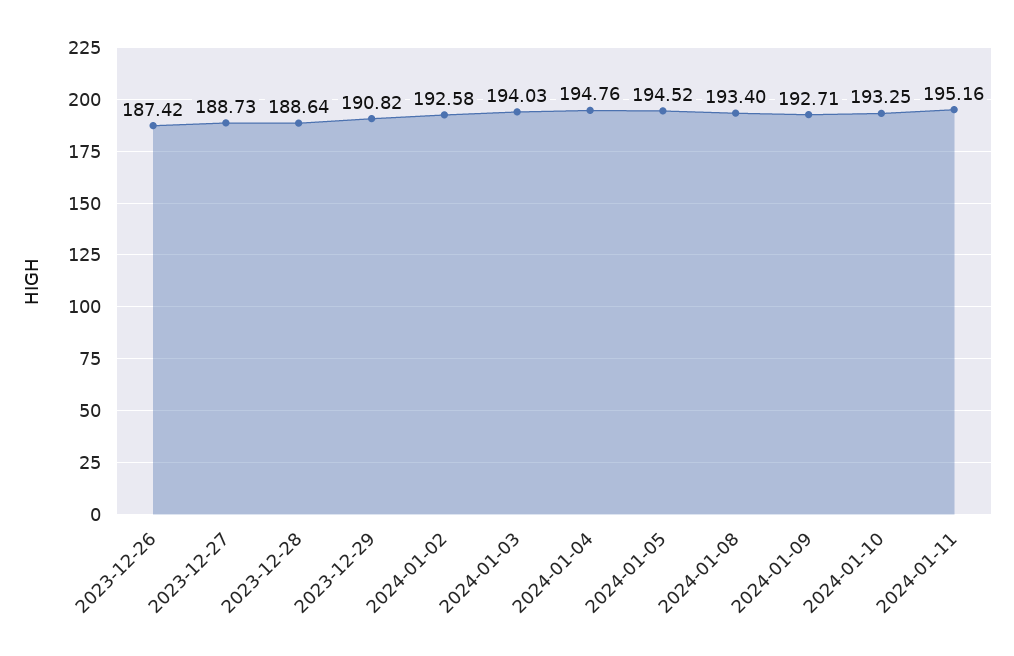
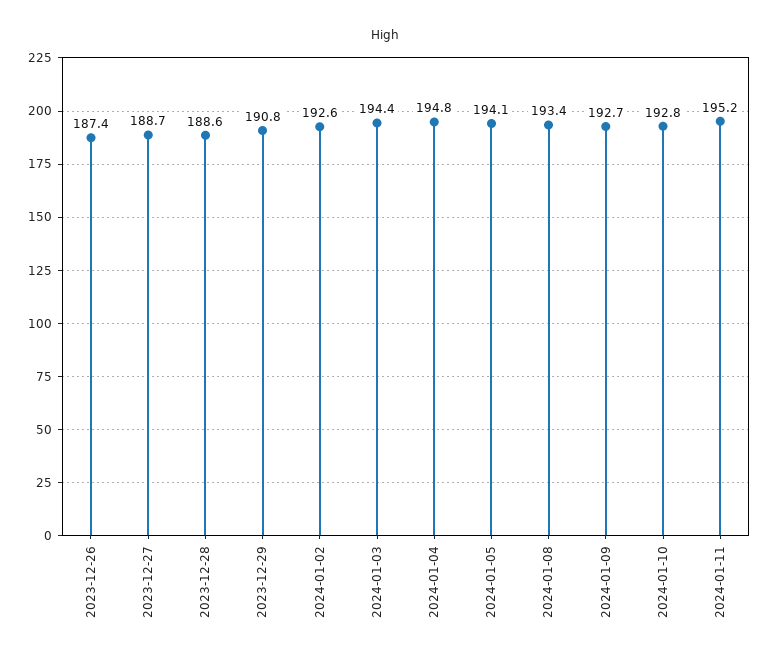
  {
    "2023-12-26": 187.42,
    "2023-12-27": 188.73,
    "2023-12-28": 188.64,
    "2023-12-29": 190.82,
    "2024-01-02": 192.58,
-   "2024-01-03": 194.03,
+   "2024-01-03": 194.4,
    "2024-01-04": 194.76,
-   "2024-01-05": 194.52,
+   "2024-01-05": 194.1,
    "2024-01-08": 193.4,
    "2024-01-09": 192.71,
-   "2024-01-10": 193.25,
+   "2024-01-10": 192.8,
    "2024-01-11": 195.16
  }

